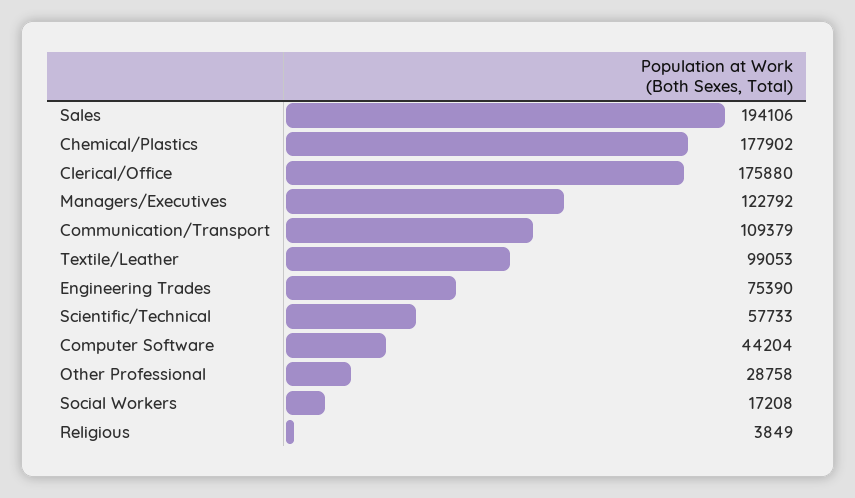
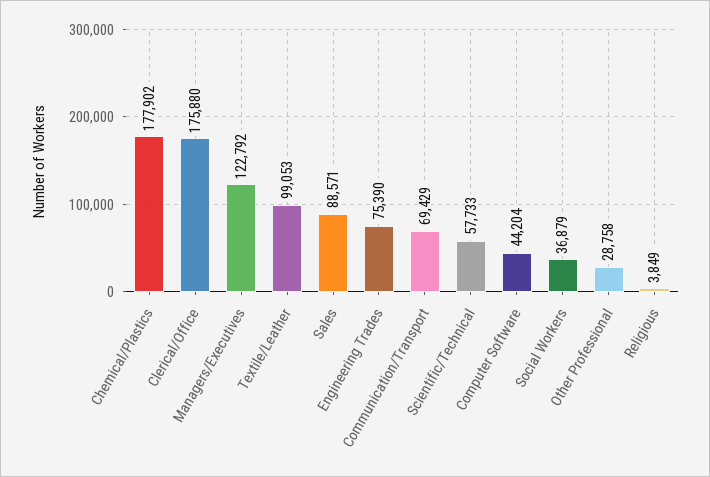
  {
-   "Sales": 194106,
+   "Sales": 88571,
    "Chemical/Plastics": 177902,
    "Clerical/Office": 175880,
    "Managers/Executives": 122792,
-   "Communication/Transport": 109379,
+   "Communication/Transport": 69429,
    "Textile/Leather": 99053,
    "Engineering Trades": 75390,
    "Scientific/Technical": 57733,
    "Computer Software": 44204,
    "Other Professional": 28758,
-   "Social Workers": 17208,
+   "Social Workers": 36879,
    "Religious": 3849
  }

